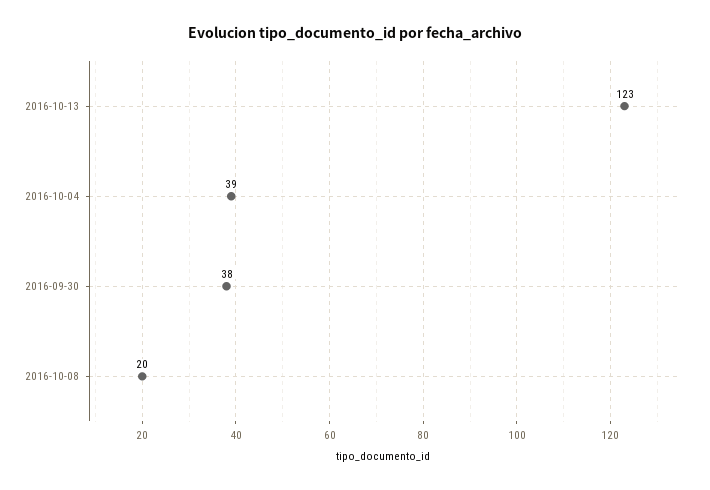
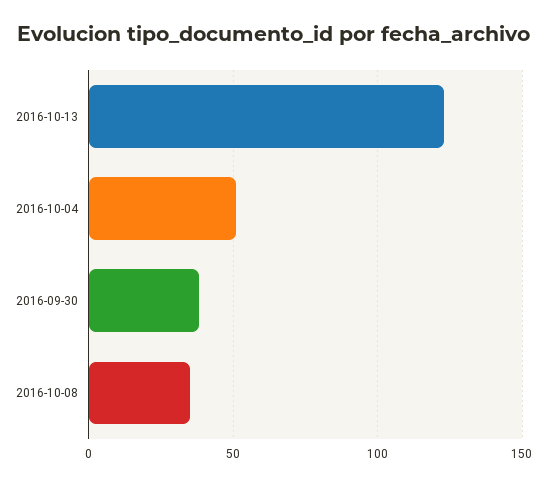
  {
    "2016-10-13": 123,
-   "2016-10-04": 39,
+   "2016-10-04": 50,
    "2016-09-30": 38,
-   "2016-10-08": 20
+   "2016-10-08": 35
  }

